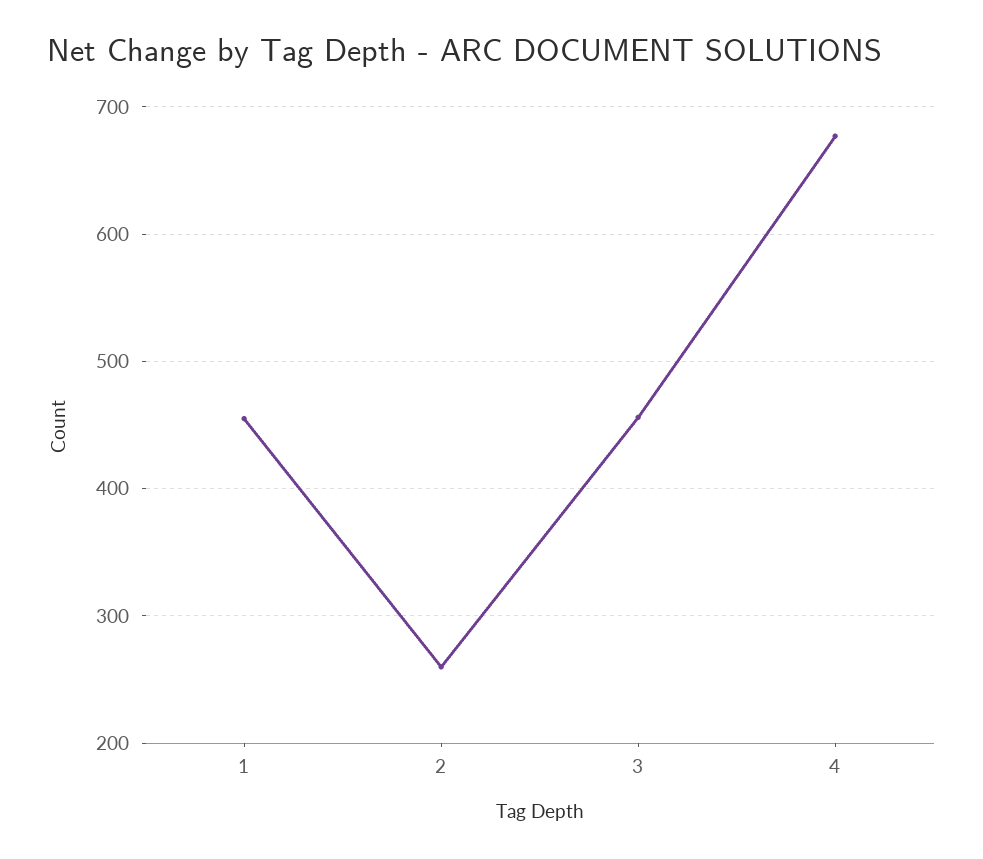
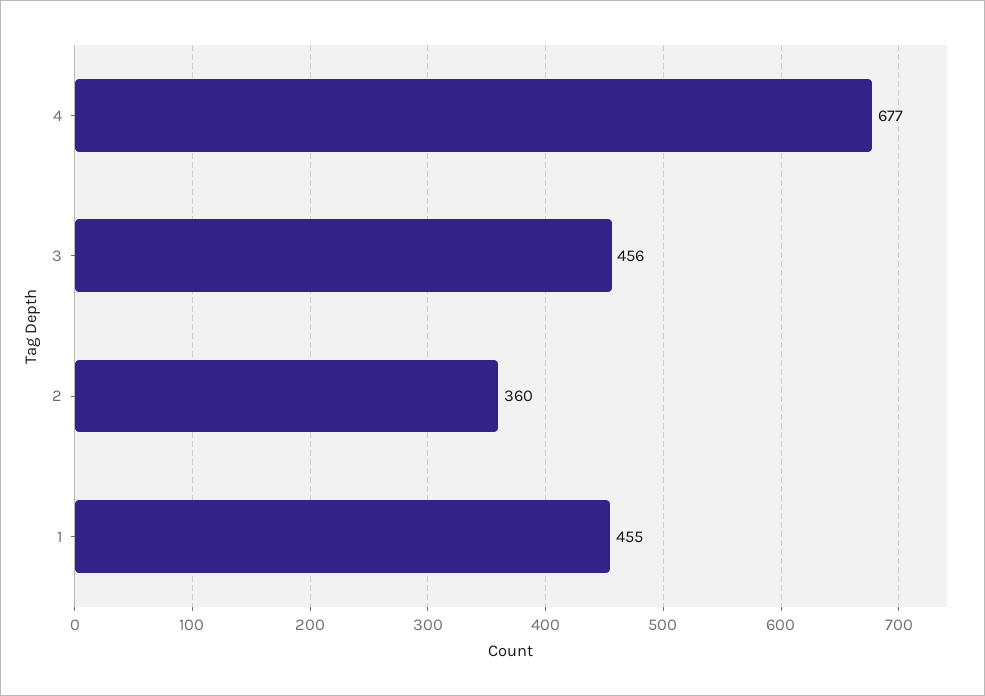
  {
    "1": 455,
-   "2": 260,
+   "2": 360,
    "3": 456,
    "4": 677
  }

